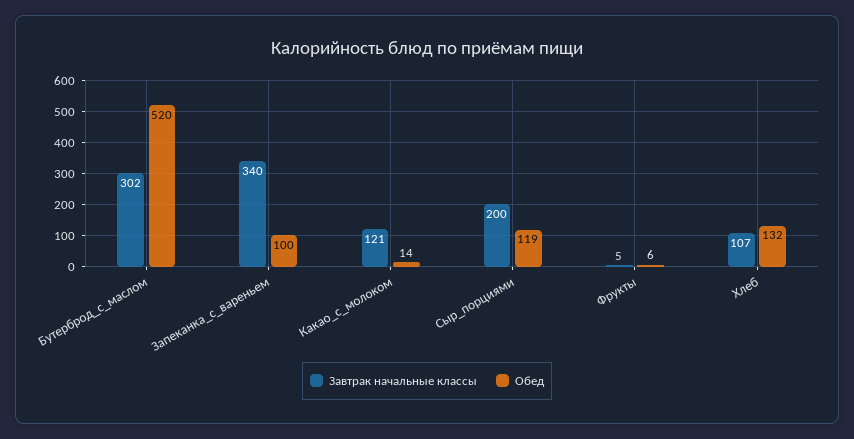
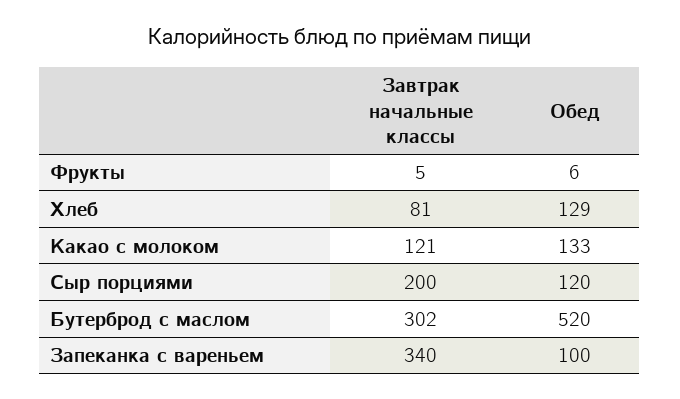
  {
    "Завтрак начальные классы": {
      "Бутерброд_с_маслом": 302,
      "Запеканка_с_вареньем": 340,
      "Какао_с_молоком": 121,
      "Сыр_порциями": 200,
      "Фрукты": 5,
-     "Хлеб": 107
+     "Хлеб": 81
    },
    "Обед": {
      "Бутерброд_с_маслом": 520,
      "Запеканка_с_вареньем": 100,
-     "Какао_с_молоком": 14,
+     "Какао_с_молоком": 133,
-     "Сыр_порциями": 119,
+     "Сыр_порциями": 120,
      "Фрукты": 6,
-     "Хлеб": 132
+     "Хлеб": 129
    }
  }

